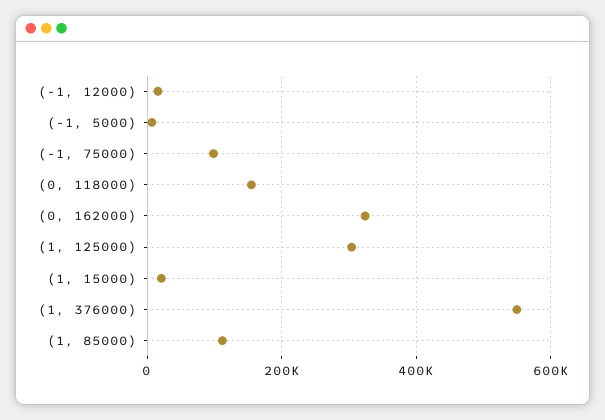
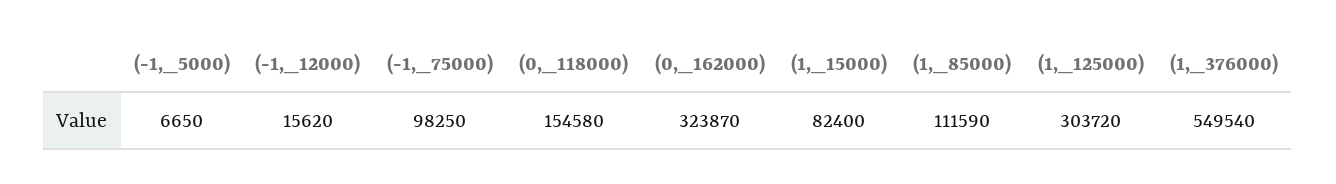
  {
    "(-1, 12000)": 15620,
    "(-1, 5000)": 6650,
    "(-1, 75000)": 98250,
    "(0, 118000)": 154580,
    "(0, 162000)": 323870,
    "(1, 125000)": 303720,
-   "(1, 15000)": 20000,
+   "(1, 15000)": 82400,
    "(1, 376000)": 549540,
    "(1, 85000)": 111590
  }

